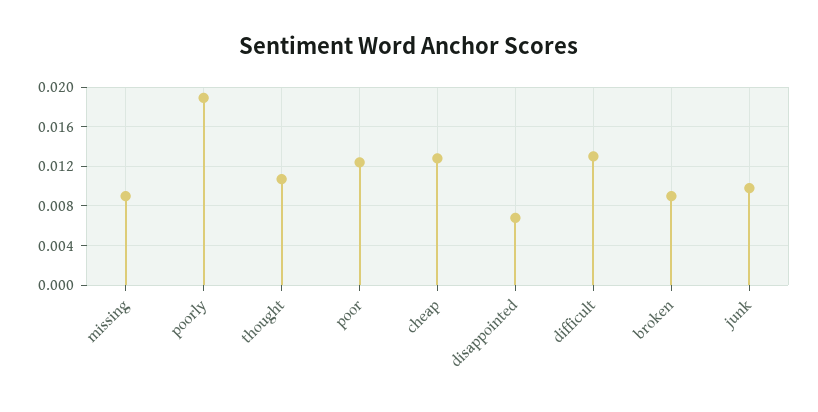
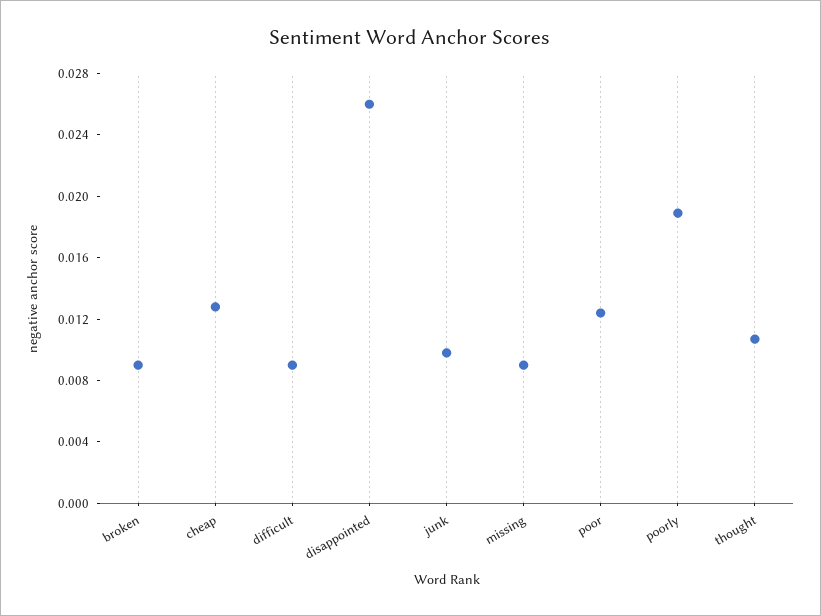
  {
    "missing": 0.009,
    "poorly": 0.019,
    "thought": 0.011,
    "poor": 0.012,
    "cheap": 0.013,
-   "disappointed": 0.007,
+   "disappointed": 0.026,
-   "difficult": 0.013,
+   "difficult": 0.009,
    "broken": 0.009,
    "junk": 0.01
  }

